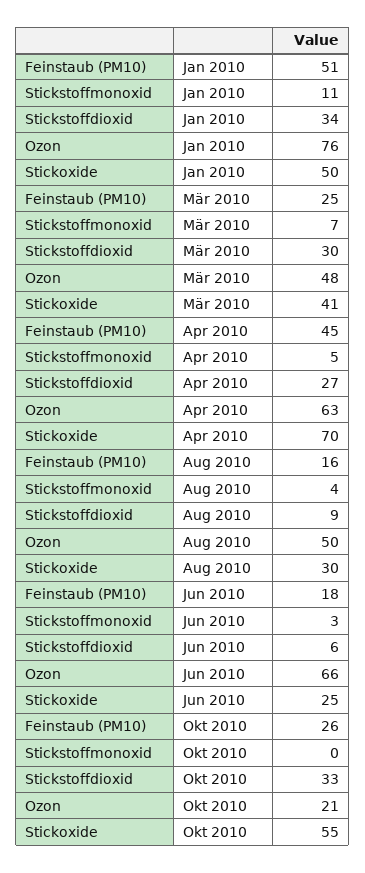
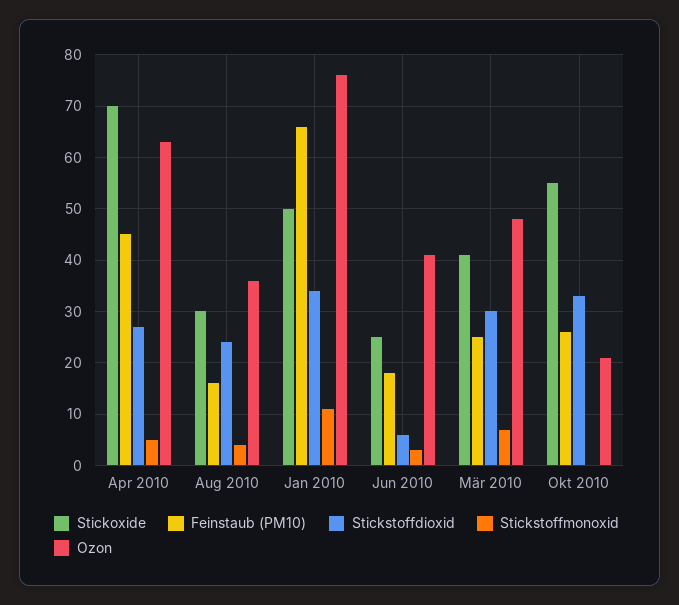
  {
    "Feinstaub (PM10)": {
-     "Jan 2010": 51,
+     "Jan 2010": 65,
      "Mär 2010": 25,
      "Apr 2010": 45,
      "Aug 2010": 16,
      "Jun 2010": 18,
      "Okt 2010": 26
    },
    "Stickstoffmonoxid": {
      "Jan 2010": 11,
      "Mär 2010": 7,
      "Apr 2010": 5,
      "Aug 2010": 4,
      "Jun 2010": 3,
      "Okt 2010": 0
    },
    "Stickstoffdioxid": {
      "Jan 2010": 34,
      "Mär 2010": 30,
      "Apr 2010": 27,
-     "Aug 2010": 9,
+     "Aug 2010": 25,
      "Jun 2010": 6,
      "Okt 2010": 33
    },
    "Ozon": {
      "Jan 2010": 76,
      "Mär 2010": 48,
      "Apr 2010": 63,
-     "Aug 2010": 50,
+     "Aug 2010": 35,
-     "Jun 2010": 66,
+     "Jun 2010": 40,
      "Okt 2010": 21
    },
    "Stickoxide": {
      "Jan 2010": 50,
      "Mär 2010": 41,
      "Apr 2010": 70,
      "Aug 2010": 30,
      "Jun 2010": 25,
      "Okt 2010": 55
    }
  }

